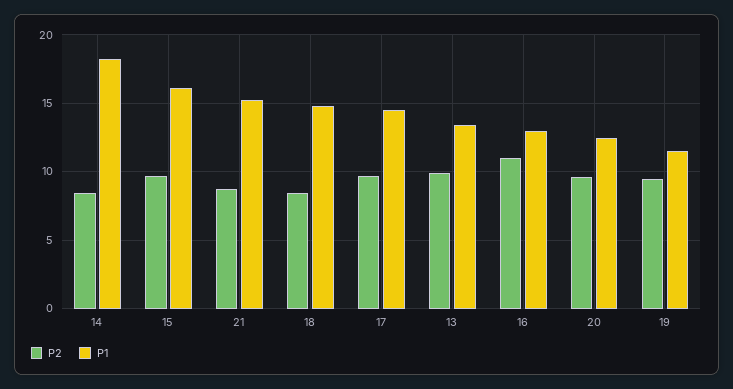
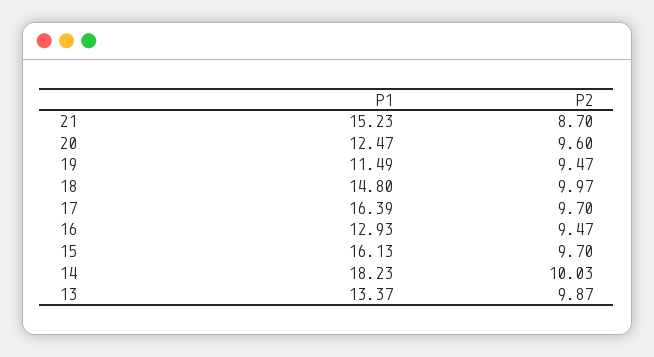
  {
    "P2": {
-     "14": 8.5,
+     "14": 10.03,
      "15": 9.7,
      "21": 8.7,
-     "18": 8.5,
+     "18": 9.97,
      "17": 9.7,
      "13": 9.87,
-     "16": 11,
+     "16": 9.47,
      "20": 9.6,
      "19": 9.47
    },
    "P1": {
      "14": 18.23,
      "15": 16.13,
      "21": 15.23,
      "18": 14.8,
-     "17": 14.5,
+     "17": 16.39,
      "13": 13.37,
      "16": 12.93,
      "20": 12.47,
      "19": 11.49
    }
  }

